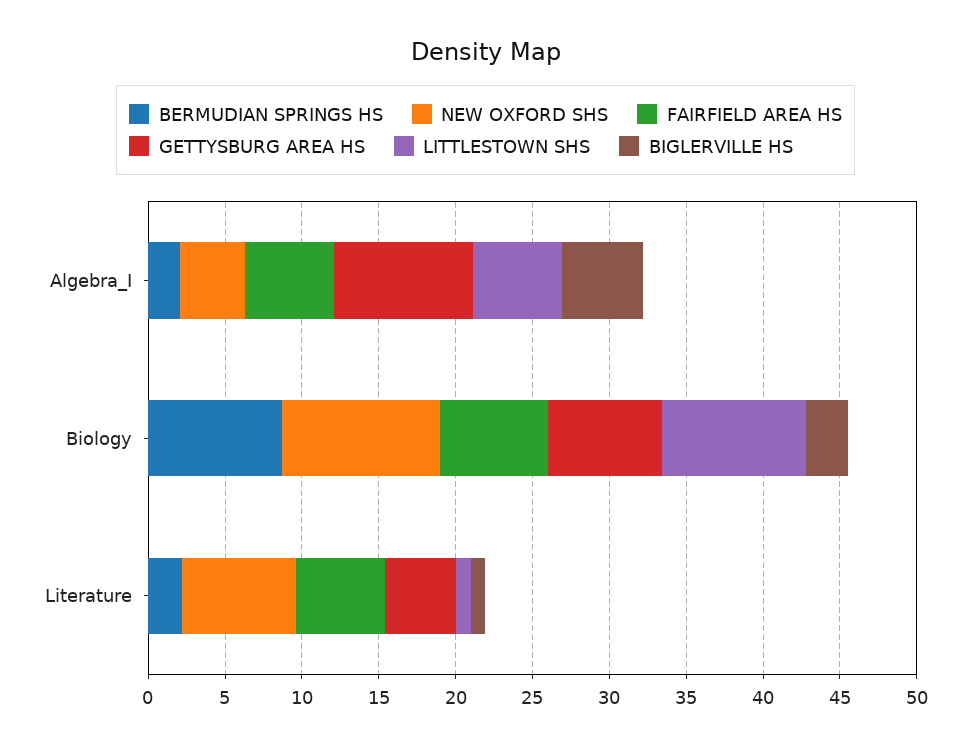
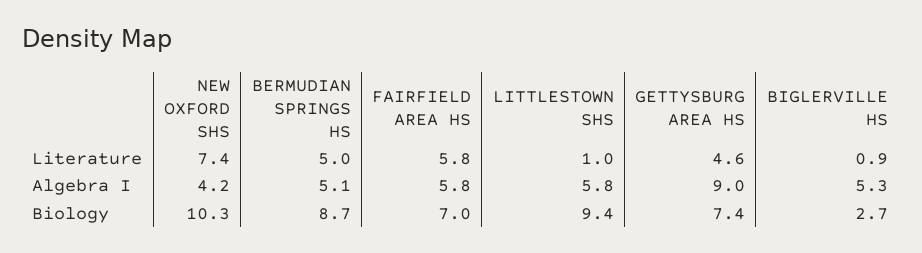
  {
    "BERMUDIAN SPRINGS HS": {
-     "Algebra_I": 2,
+     "Algebra_I": 5.1,
      "Biology": 8.7,
-     "Literature": 2
+     "Literature": 5
    },
    "NEW OXFORD SHS": {
      "Algebra_I": 4.2,
      "Biology": 10.3,
      "Literature": 7.4
    },
    "FAIRFIELD AREA HS": {
      "Algebra_I": 5.8,
      "Biology": 7,
      "Literature": 5.8
    },
    "GETTYSBURG AREA HS": {
      "Algebra_I": 9,
      "Biology": 7.4,
      "Literature": 4.6
    },
    "LITTLESTOWN SHS": {
      "Algebra_I": 5.8,
      "Biology": 9.4,
      "Literature": 1
    },
    "BIGLERVILLE HS": {
      "Algebra_I": 5.3,
      "Biology": 2.7,
      "Literature": 0.9
    }
  }

